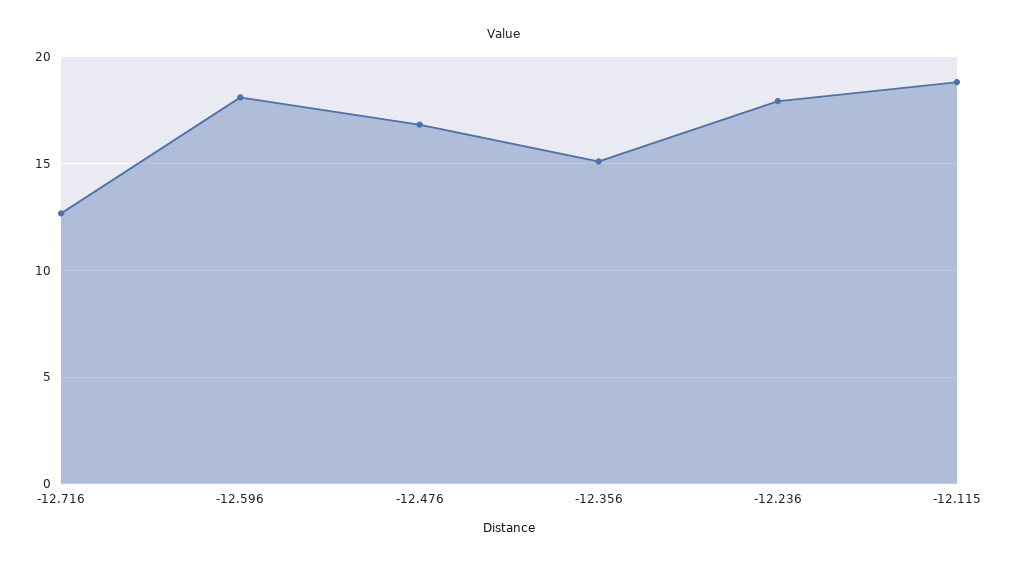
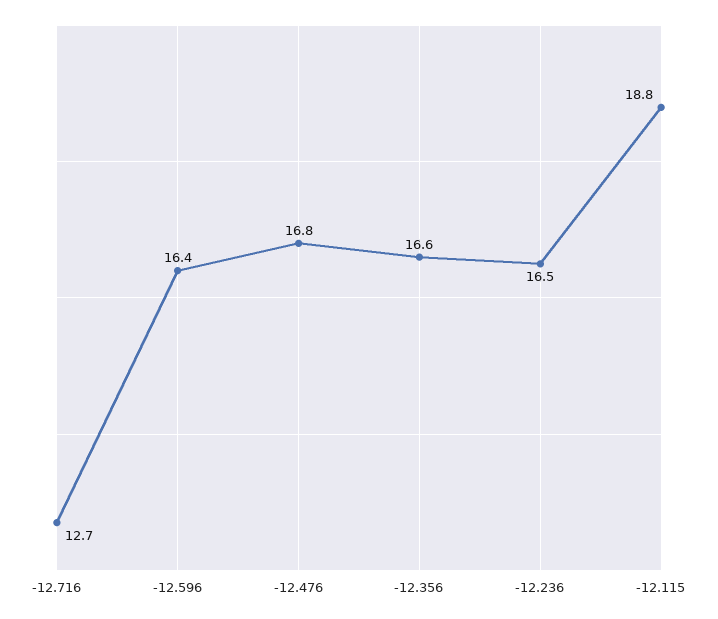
  {
    "-12.716": 12.7,
-   "-12.596": 18,
+   "-12.596": 16.4,
    "-12.476": 16.8,
-   "-12.356": 15,
+   "-12.356": 16.6,
-   "-12.236": 18,
+   "-12.236": 16.5,
    "-12.115": 18.8
  }

